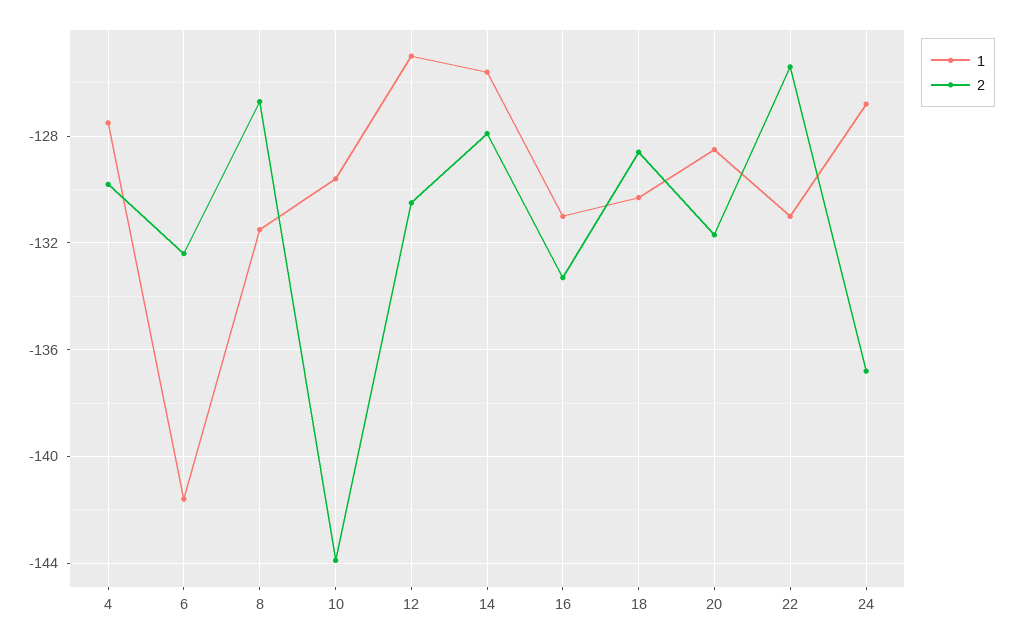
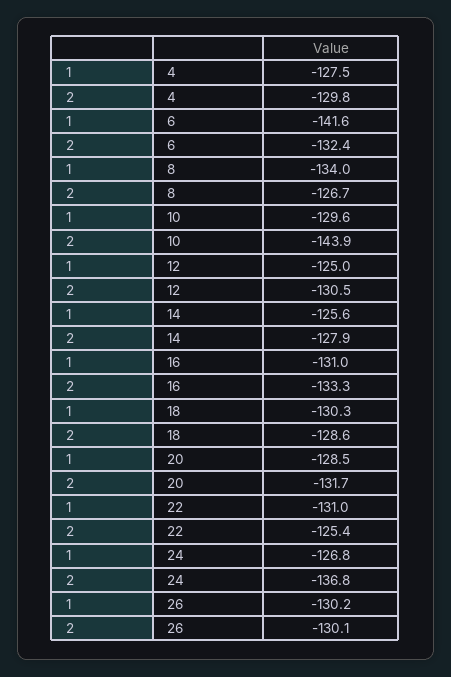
  {
    "1": {
      "4": -127.5,
      "6": -141.6,
-     "8": -131.5,
+     "8": -134,
      "10": -129.6,
      "12": -125,
      "14": -125.6,
      "16": -131,
      "18": -130.3,
      "20": -128.5,
      "22": -131,
-     "24": -126.8
+     "24": -126.8,
+     "26": -130.2
    },
    "2": {
      "4": -129.8,
      "6": -132.4,
      "8": -126.7,
      "10": -143.9,
      "12": -130.5,
      "14": -127.9,
      "16": -133.3,
      "18": -128.6,
      "20": -131.7,
      "22": -125.4,
-     "24": -136.8
+     "24": -136.8,
+     "26": -130.1
    }
  }

